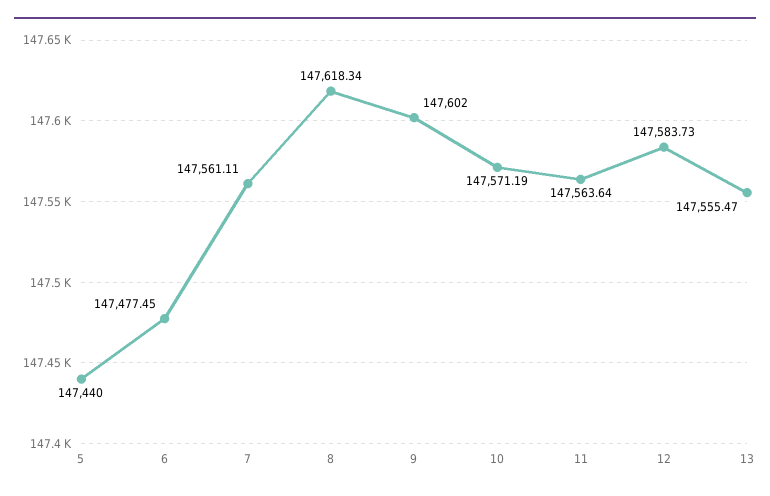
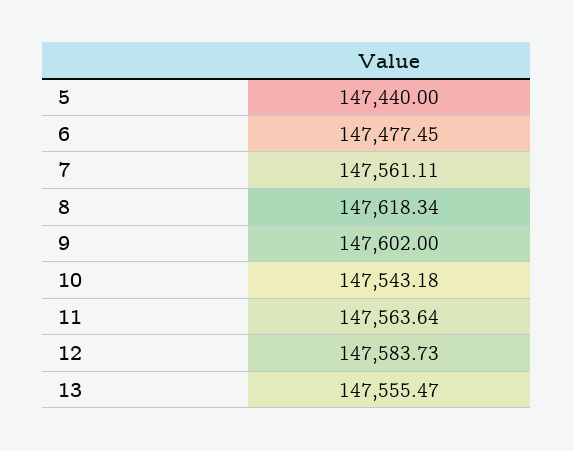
  {
    "5": 147440,
    "6": 147477.45,
    "7": 147561.11,
    "8": 147618.34,
    "9": 147602,
-   "10": 147571.19,
+   "10": 147543.18,
    "11": 147563.64,
    "12": 147583.73,
    "13": 147555.47
  }

